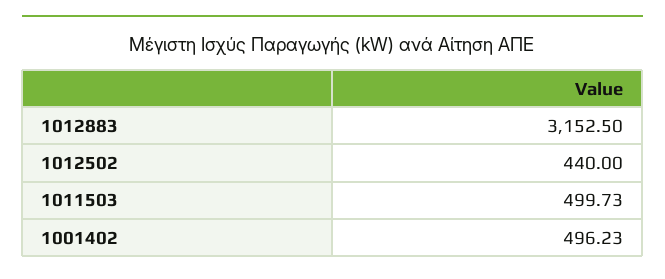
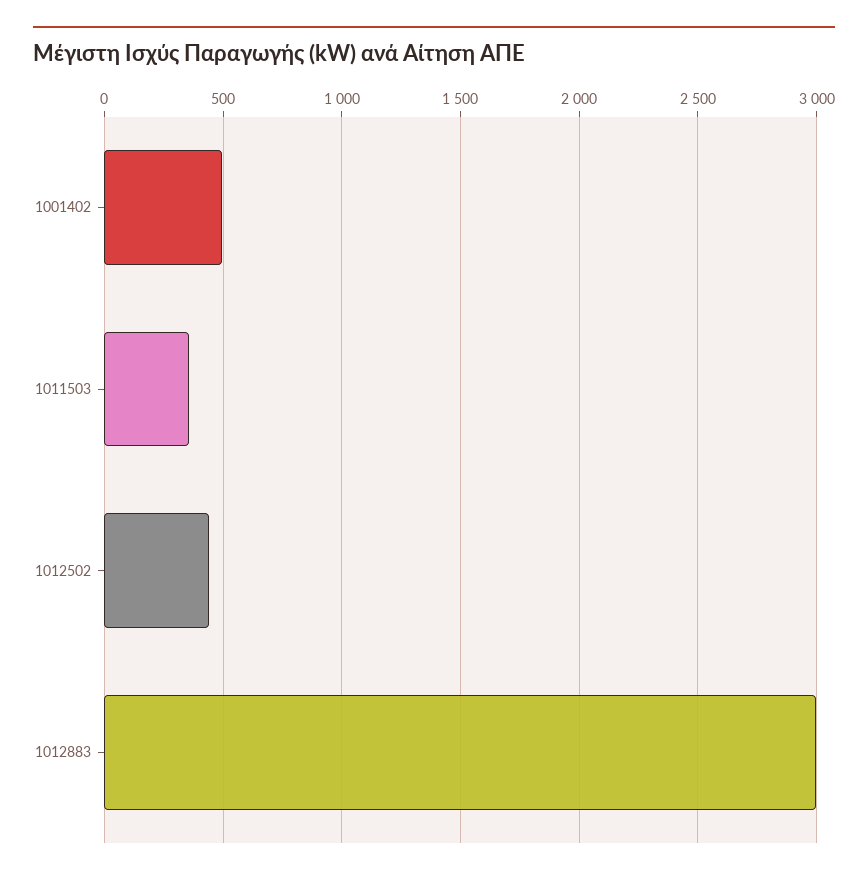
  {
-   "1012883": 3152.5,
+   "1012883": 3000,
    "1012502": 440,
-   "1011503": 499.73,
+   "1011503": 350,
    "1001402": 496.23
  }

